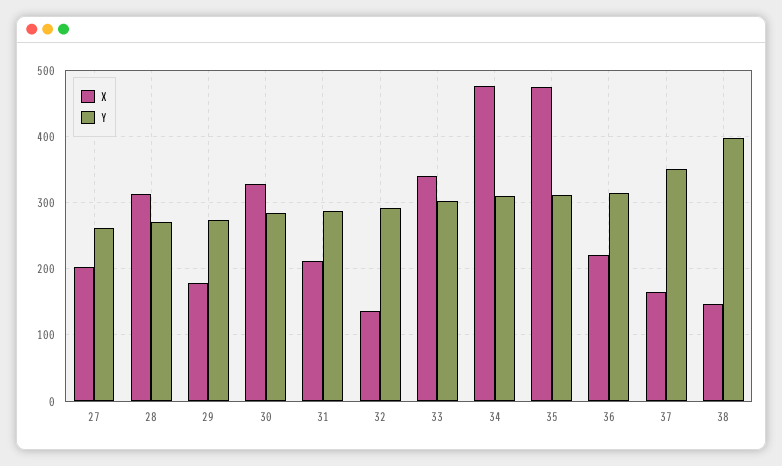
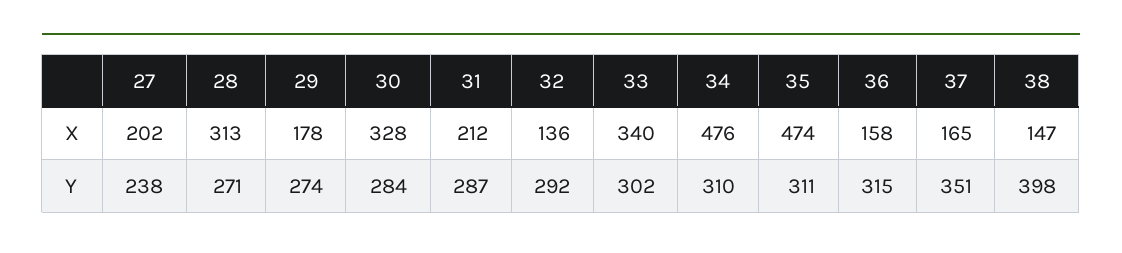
  {
    "X": {
      "27": 202,
      "28": 313,
      "29": 178,
      "30": 328,
      "31": 212,
      "32": 136,
      "33": 340,
      "34": 476,
      "35": 474,
-     "36": 220,
+     "36": 158,
      "37": 165,
      "38": 147
    },
    "Y": {
-     "27": 260,
+     "27": 238,
      "28": 271,
      "29": 274,
      "30": 284,
      "31": 287,
      "32": 292,
      "33": 302,
      "34": 310,
      "35": 311,
      "36": 315,
      "37": 351,
      "38": 398
    }
  }

